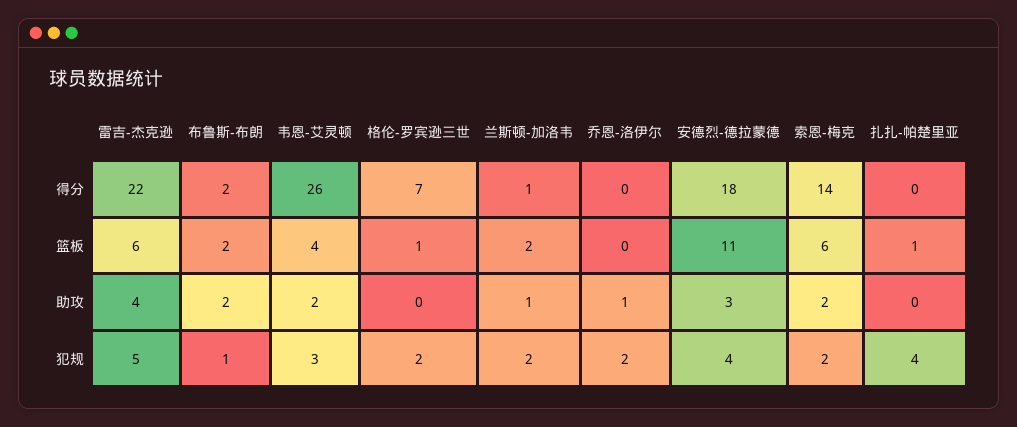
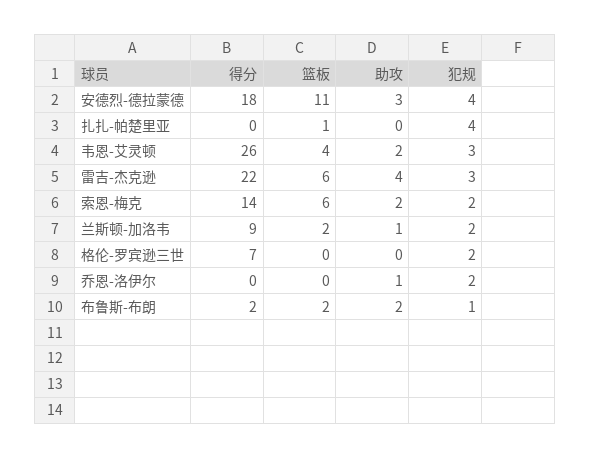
  {
    "雷吉-杰克逊": {
      "得分": 22,
      "篮板": 6,
      "助攻": 4,
-     "犯规": 5
+     "犯规": 3
    },
    "布鲁斯-布朗": {
      "得分": 2,
      "篮板": 2,
      "助攻": 2,
      "犯规": 1
    },
    "韦恩-艾灵顿": {
      "得分": 26,
      "篮板": 4,
      "助攻": 2,
      "犯规": 3
    },
    "格伦-罗宾逊三世": {
      "得分": 7,
-     "篮板": 1,
+     "篮板": 0,
      "助攻": 0,
      "犯规": 2
    },
    "兰斯顿-加洛韦": {
-     "得分": 1,
+     "得分": 9,
      "篮板": 2,
      "助攻": 1,
      "犯规": 2
    },
    "乔恩-洛伊尔": {
      "得分": 0,
      "篮板": 0,
      "助攻": 1,
      "犯规": 2
    },
    "安德烈-德拉蒙德": {
      "得分": 18,
      "篮板": 11,
      "助攻": 3,
      "犯规": 4
    },
    "索恩-梅克": {
      "得分": 14,
      "篮板": 6,
      "助攻": 2,
      "犯规": 2
    },
    "扎扎-帕楚里亚": {
      "得分": 0,
      "篮板": 1,
      "助攻": 0,
      "犯规": 4
    }
  }

